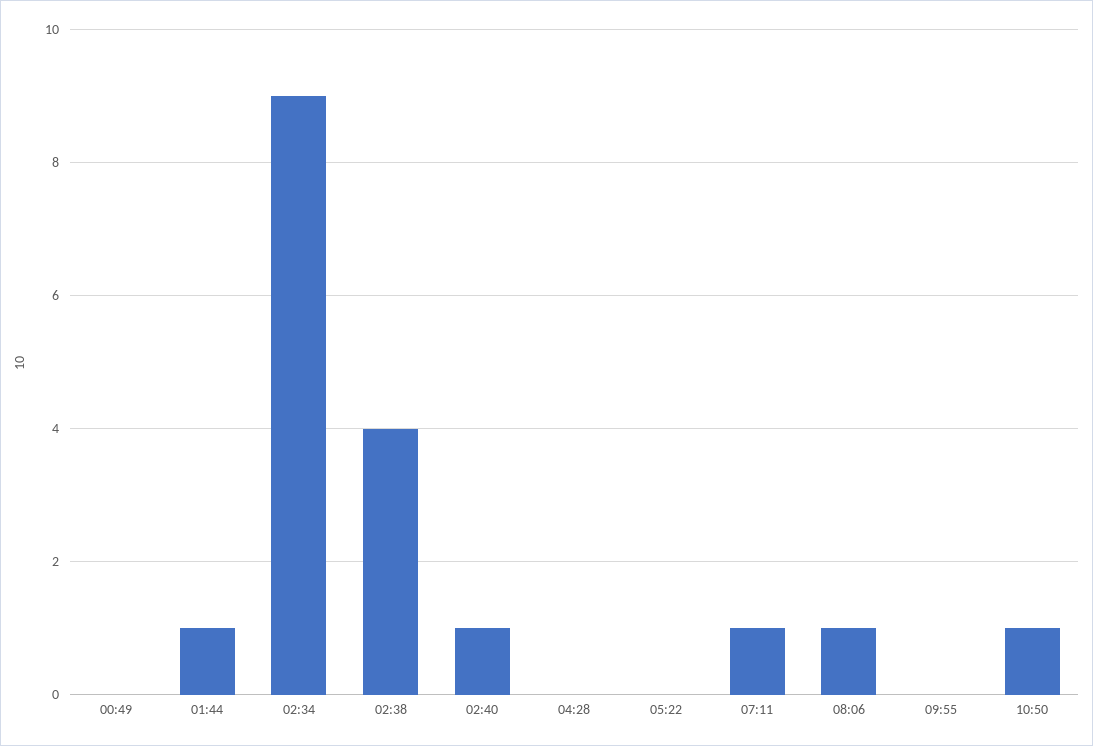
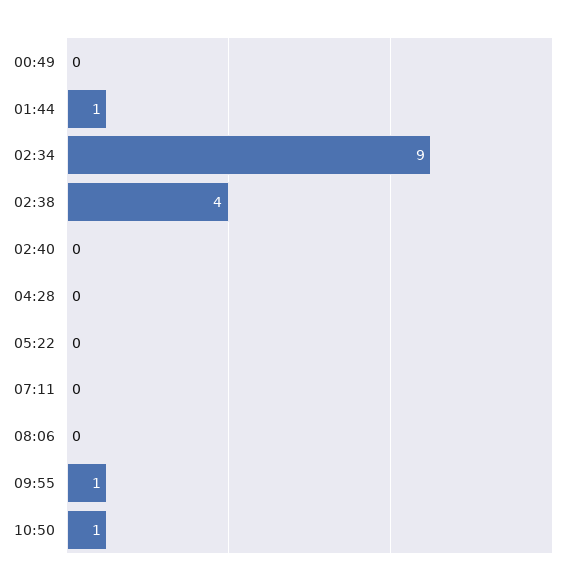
  {
    "00:49": 0,
    "01:44": 1,
    "02:34": 9,
    "02:38": 4,
-   "02:40": 1,
+   "02:40": 0,
    "04:28": 0,
    "05:22": 0,
-   "07:11": 1,
+   "07:11": 0,
-   "08:06": 1,
+   "08:06": 0,
-   "09:55": 0,
+   "09:55": 1,
    "10:50": 1
  }

